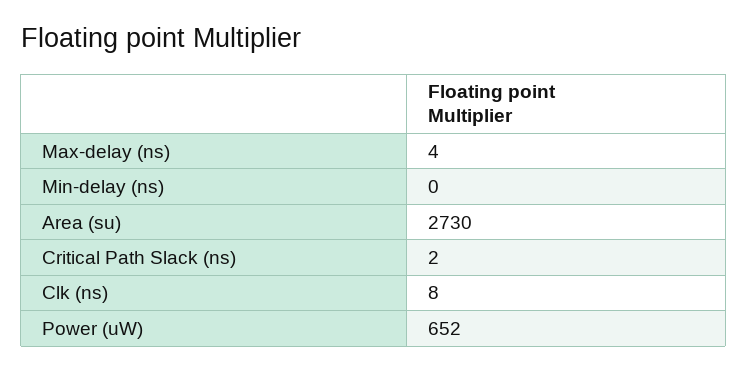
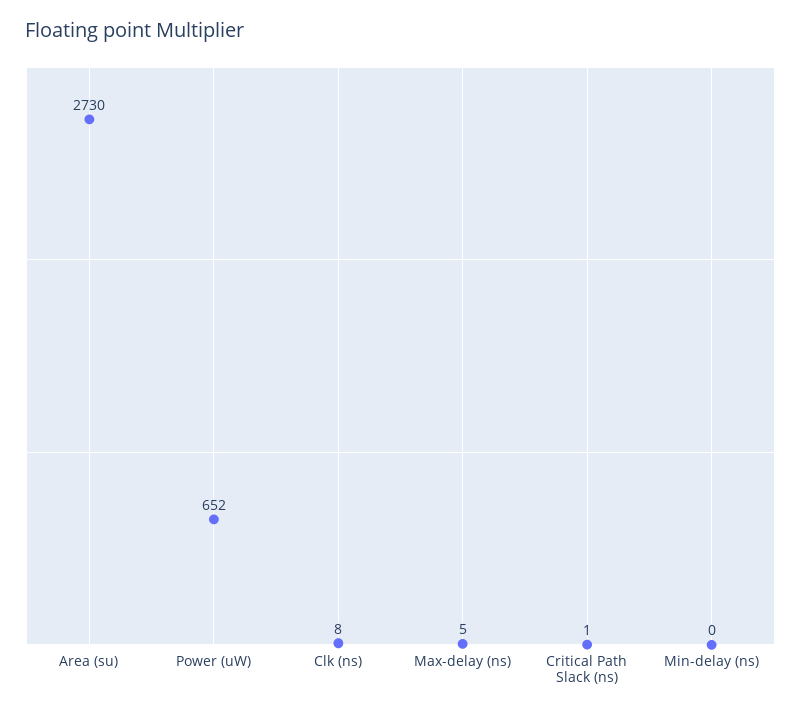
  {
-   "Max-delay (ns)": 4,
+   "Max-delay (ns)": 5,
    "Min-delay (ns)": 0,
    "Area (su)": 2730,
-   "Critical Path Slack (ns)": 2,
+   "Critical Path Slack (ns)": 1,
    "Clk (ns)": 8,
    "Power (uW)": 652
  }

